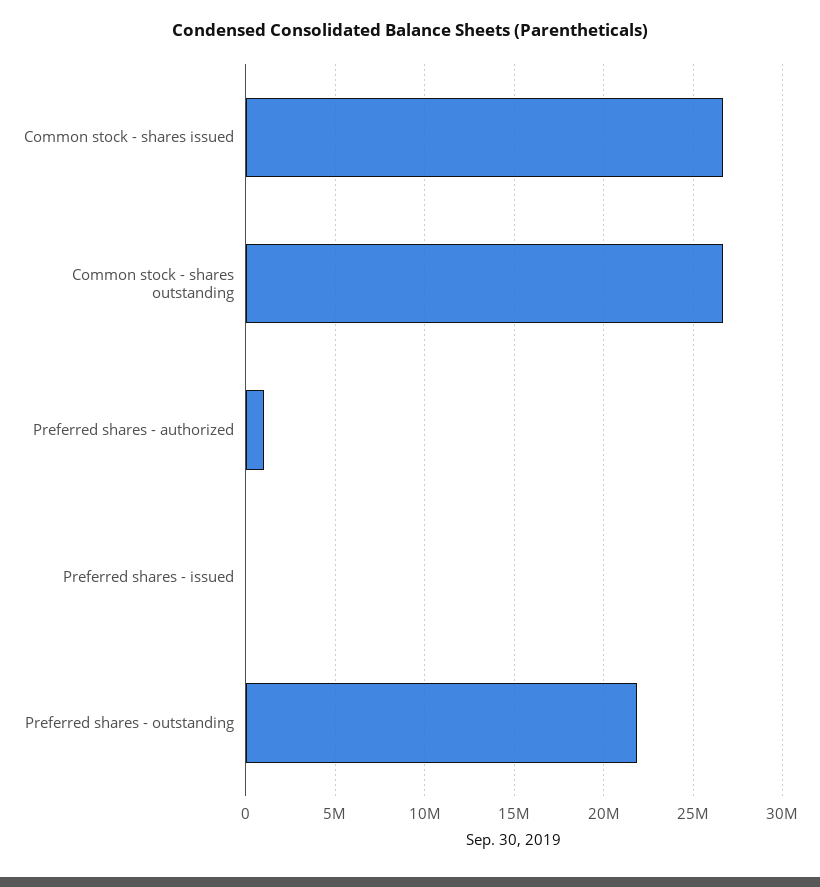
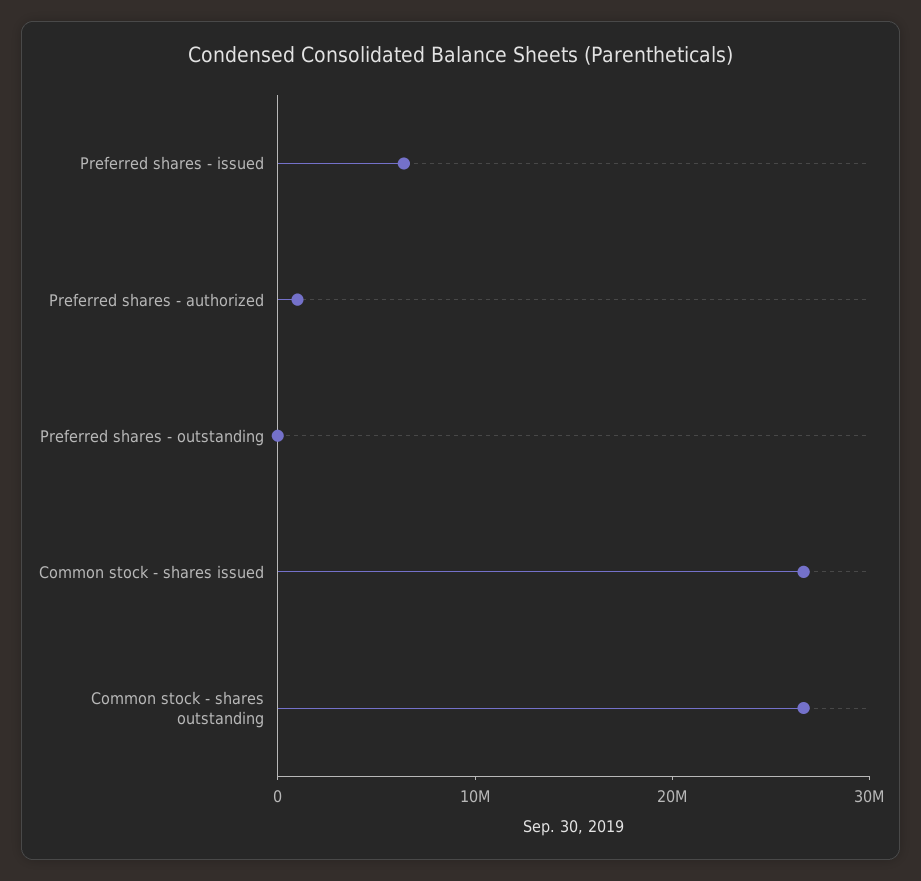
  {
    "Common stock - shares issued": 26500000,
    "Common stock - shares outstanding": 26500000,
    "Preferred shares - authorized": 1000000,
-   "Preferred shares - issued": 0,
+   "Preferred shares - issued": 6000000,
-   "Preferred shares - outstanding": 22000000
+   "Preferred shares - outstanding": 0
  }

